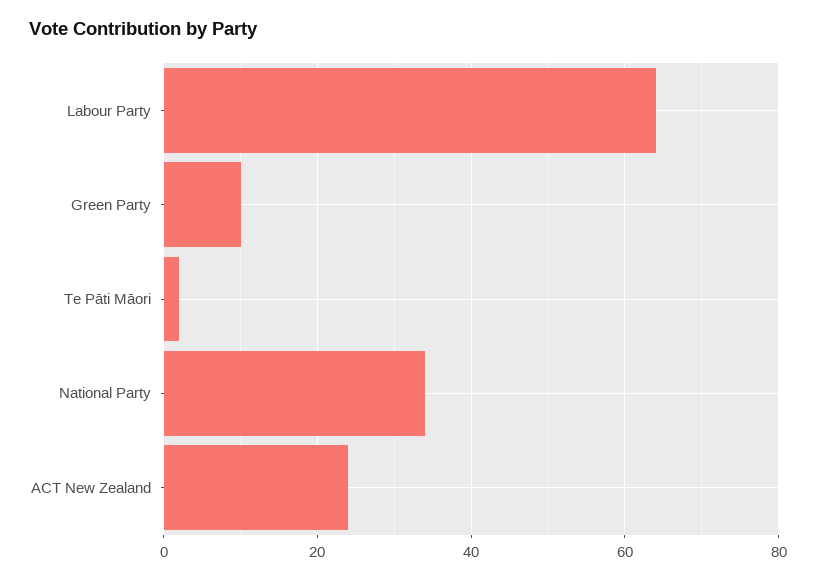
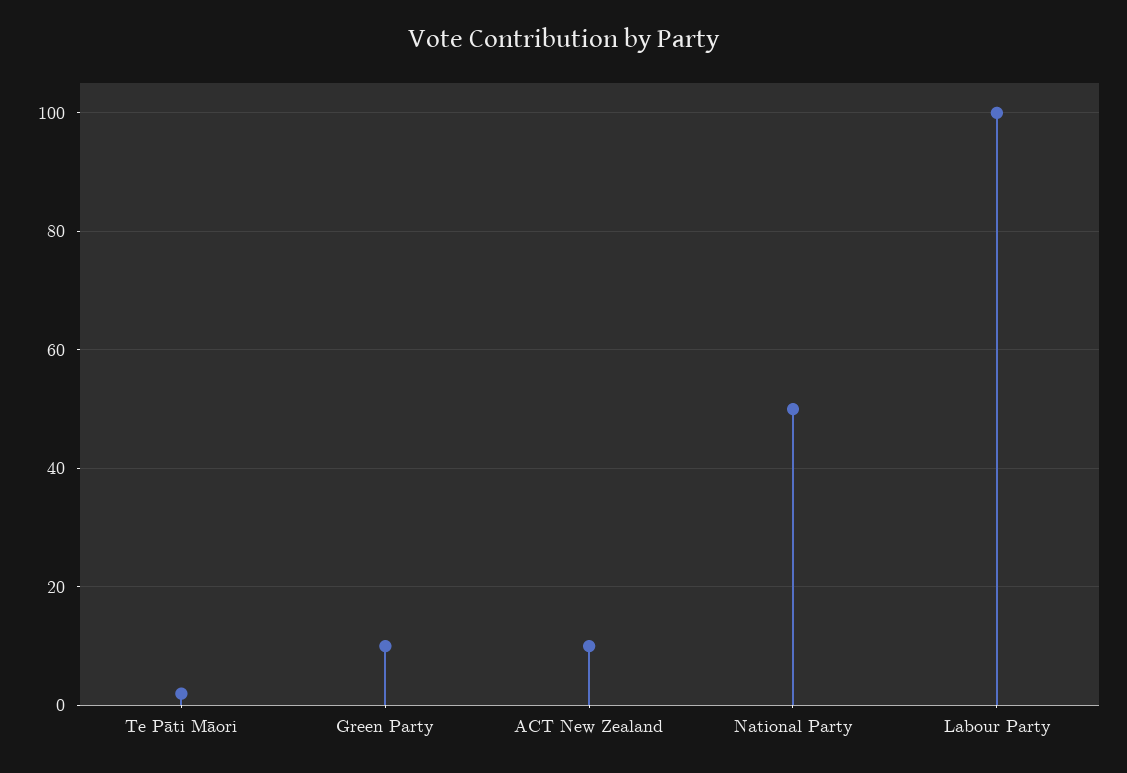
  {
-   "Labour Party": 65,
+   "Labour Party": 100,
    "Green Party": 10,
    "Te Pāti Māori": 0,
-   "National Party": 35,
+   "National Party": 50,
-   "ACT New Zealand": 25
+   "ACT New Zealand": 10
  }

